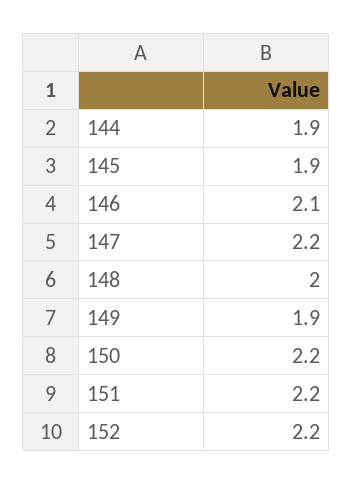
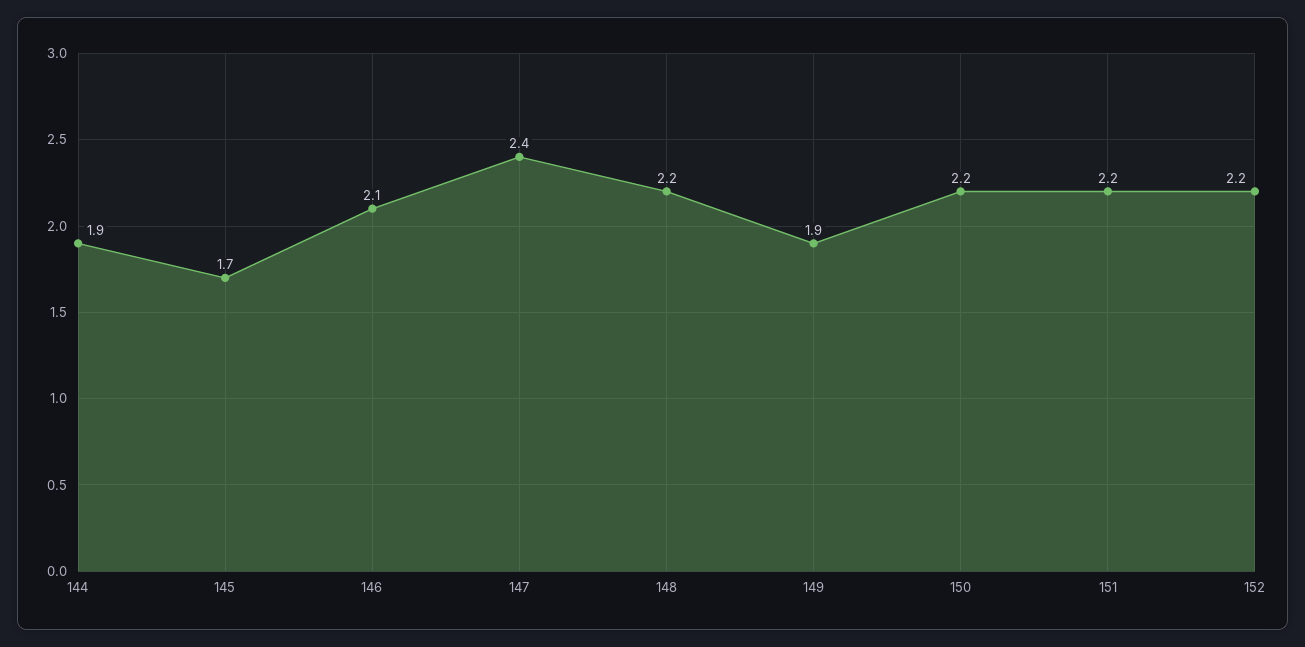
  {
    "144": 1.9,
-   "145": 1.9,
+   "145": 1.7,
    "146": 2.1,
-   "147": 2.2,
+   "147": 2.4,
-   "148": 2,
+   "148": 2.2,
    "149": 1.9,
    "150": 2.2,
    "151": 2.2,
    "152": 2.2
  }

